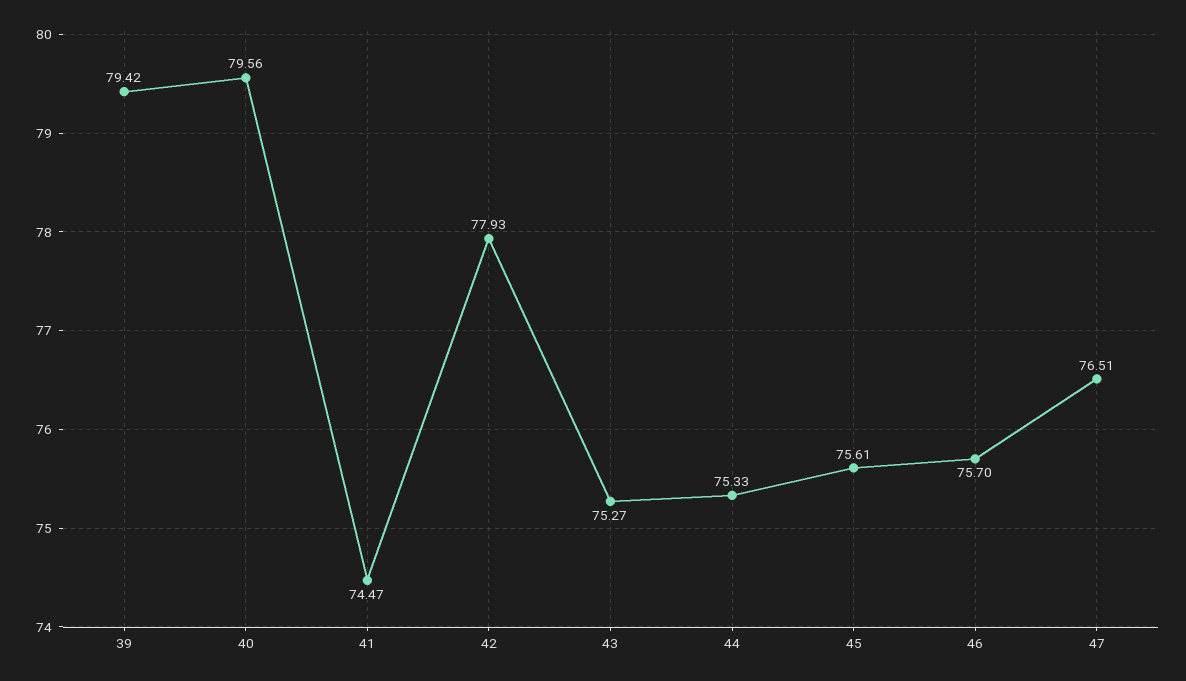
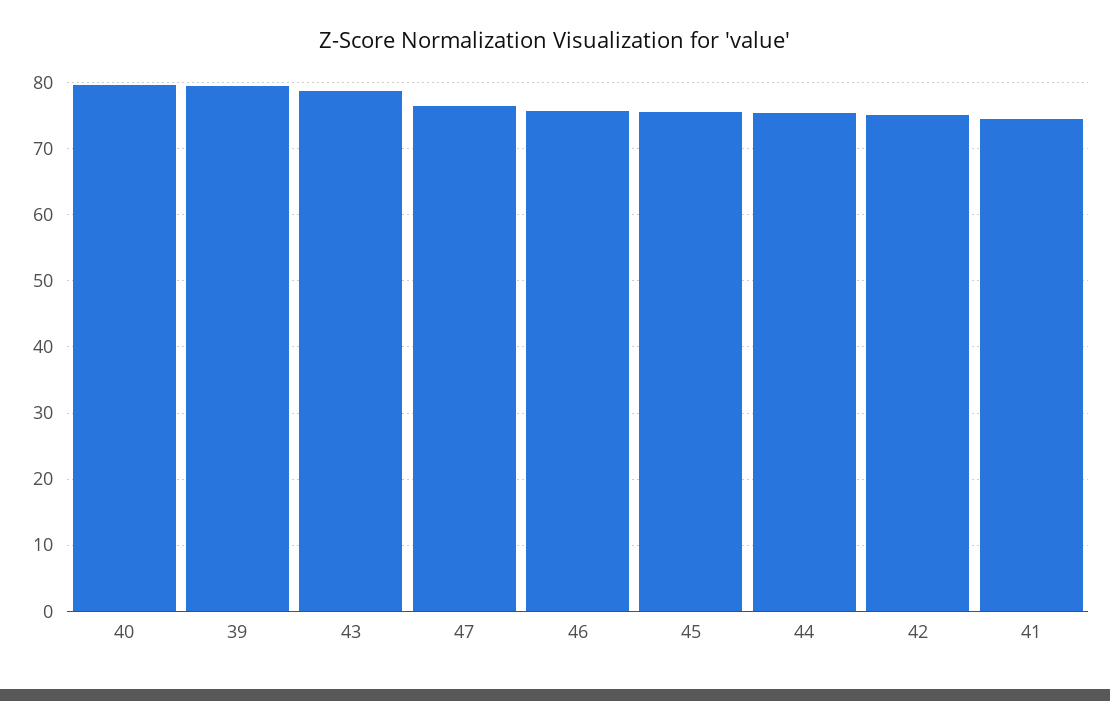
  {
    "39": 79.42,
    "40": 79.56,
    "41": 74.47,
-   "42": 77.93,
+   "42": 75,
-   "43": 75.27,
+   "43": 79,
    "44": 75.33,
    "45": 75.61,
    "46": 75.7,
    "47": 76.51
  }

